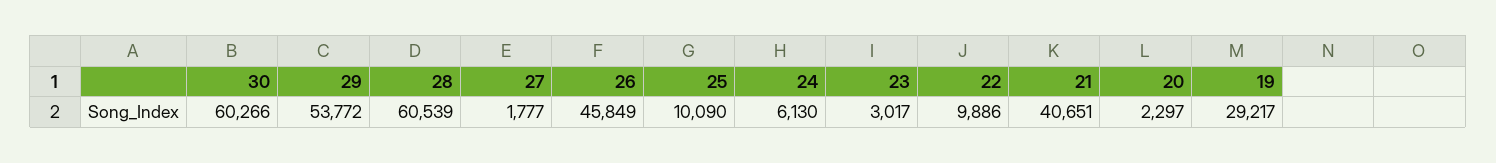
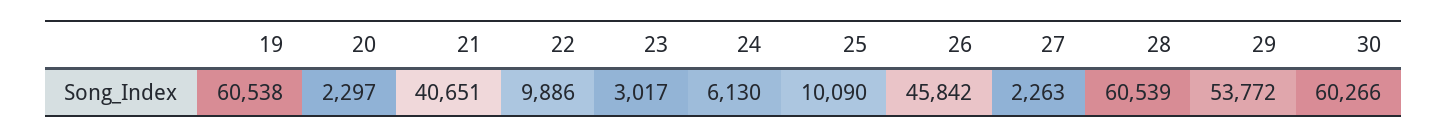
  {
    "30": 60266,
    "29": 53772,
    "28": 60539,
-   "27": 1777,
+   "27": 2263,
-   "26": 45849,
+   "26": 45842,
    "25": 10090,
    "24": 6130,
    "23": 3017,
    "22": 9886,
    "21": 40651,
    "20": 2297,
-   "19": 29217
+   "19": 60538
  }

